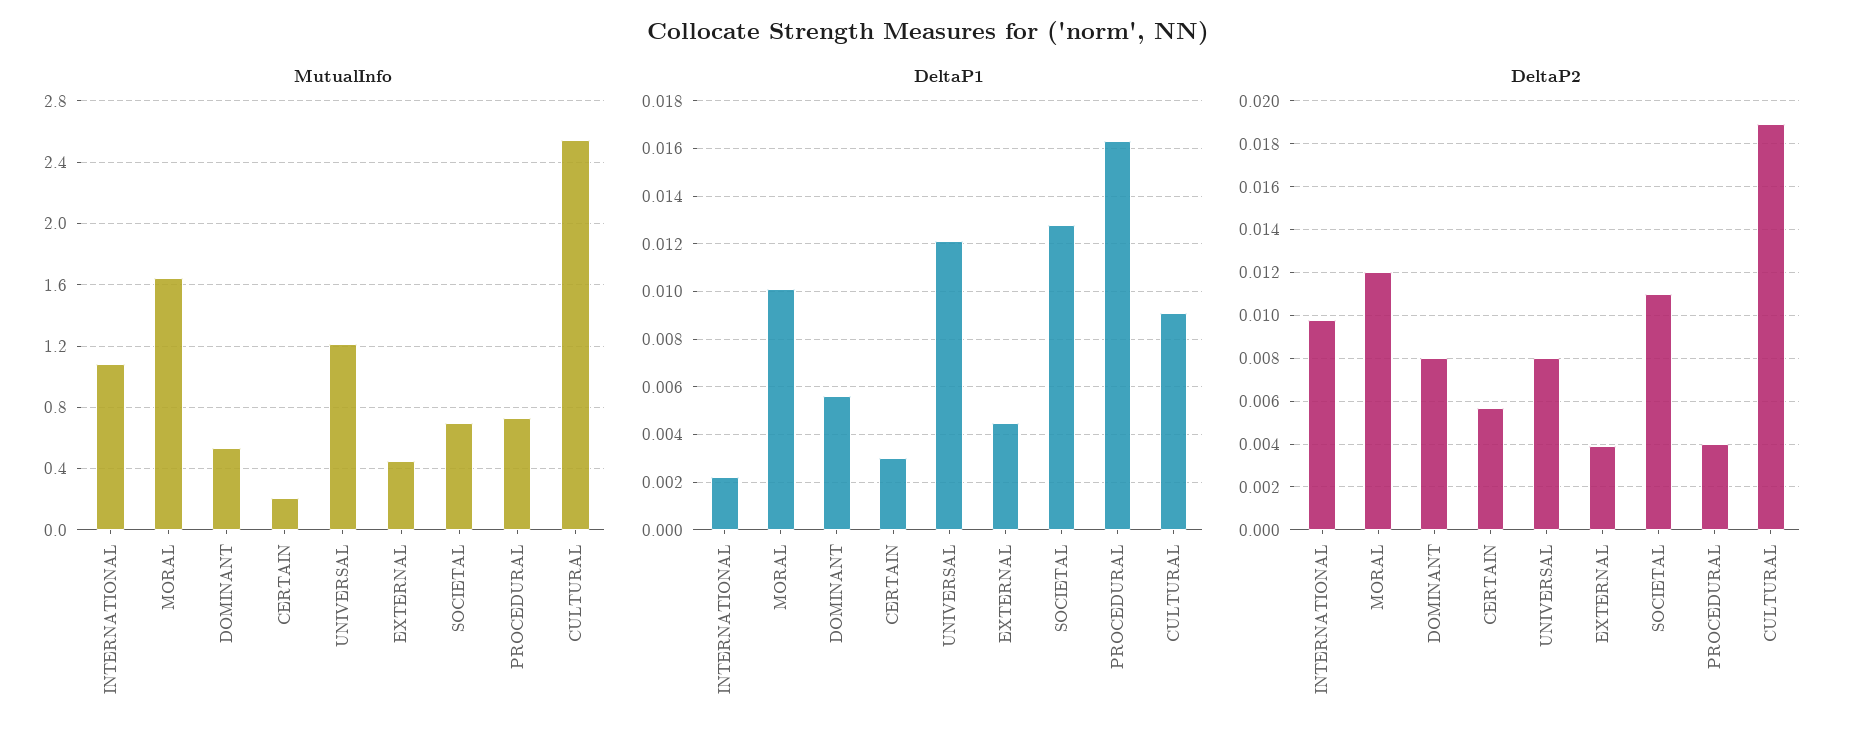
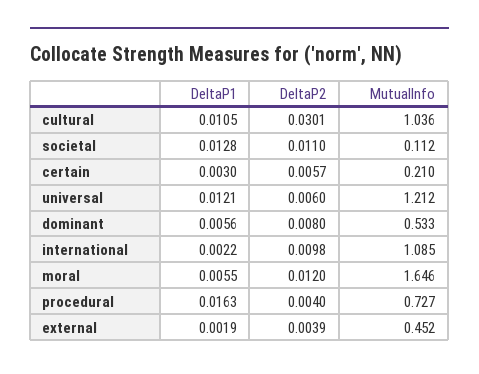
  {
    "MutualInfo": {
      "INTERNATIONAL": 1.085,
      "MORAL": 1.646,
      "DOMINANT": 0.533,
      "CERTAIN": 0.21,
      "UNIVERSAL": 1.212,
      "EXTERNAL": 0.452,
-     "SOCIETAL": 0.7,
+     "SOCIETAL": 0.112,
      "PROCEDURAL": 0.727,
-     "CULTURAL": 2.55
+     "CULTURAL": 1.036
    },
    "DeltaP1": {
      "INTERNATIONAL": 0.0022,
-     "MORAL": 0.01,
+     "MORAL": 0.0055,
      "DOMINANT": 0.0056,
      "CERTAIN": 0.003,
      "UNIVERSAL": 0.0121,
-     "EXTERNAL": 0.0045,
+     "EXTERNAL": 0.0019,
      "SOCIETAL": 0.0128,
      "PROCEDURAL": 0.0163,
-     "CULTURAL": 0.009
+     "CULTURAL": 0.0105
    },
    "DeltaP2": {
      "INTERNATIONAL": 0.0098,
      "MORAL": 0.012,
      "DOMINANT": 0.008,
      "CERTAIN": 0.0057,
-     "UNIVERSAL": 0.008,
+     "UNIVERSAL": 0.006,
      "EXTERNAL": 0.0039,
      "SOCIETAL": 0.011,
      "PROCEDURAL": 0.004,
-     "CULTURAL": 0.019
+     "CULTURAL": 0.0301
    }
  }

